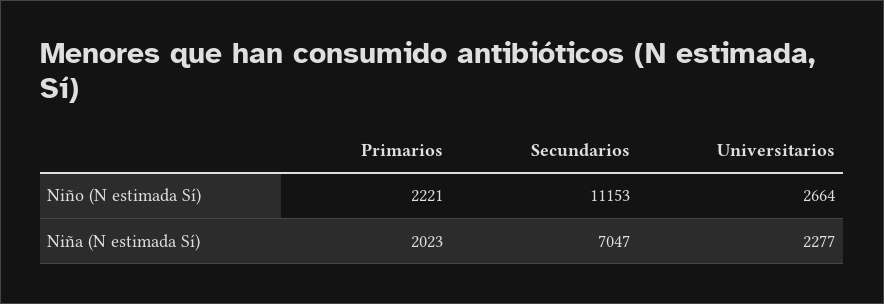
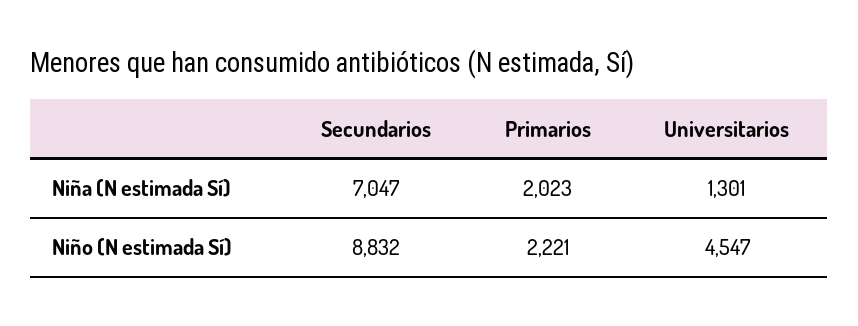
  {
    "Primarios": {
      "Niño (N estimada Sí)": 2221,
      "Niña (N estimada Sí)": 2023
    },
    "Secundarios": {
-     "Niño (N estimada Sí)": 11153,
+     "Niño (N estimada Sí)": 8832,
      "Niña (N estimada Sí)": 7047
    },
    "Universitarios": {
-     "Niño (N estimada Sí)": 2664,
+     "Niño (N estimada Sí)": 4547,
-     "Niña (N estimada Sí)": 2277
+     "Niña (N estimada Sí)": 1301
    }
  }

